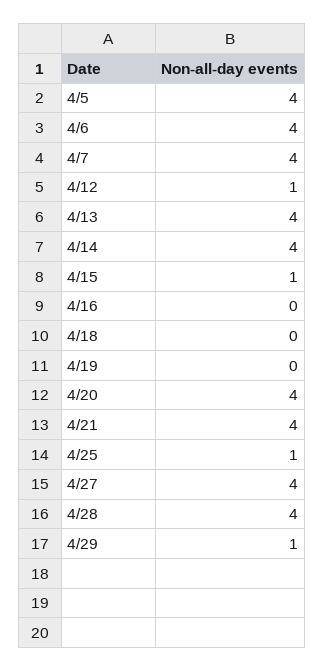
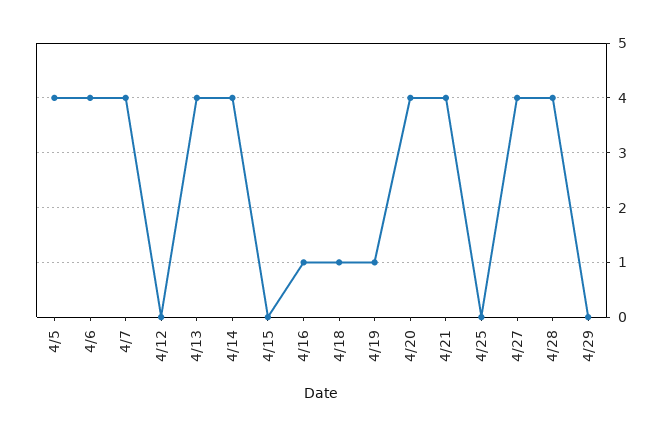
  {
    "4/5": 4,
    "4/6": 4,
    "4/7": 4,
-   "4/12": 1,
+   "4/12": 0,
    "4/13": 4,
    "4/14": 4,
-   "4/15": 1,
+   "4/15": 0,
-   "4/16": 0,
+   "4/16": 1,
-   "4/18": 0,
+   "4/18": 1,
-   "4/19": 0,
+   "4/19": 1,
    "4/20": 4,
    "4/21": 4,
-   "4/25": 1,
+   "4/25": 0,
    "4/27": 4,
    "4/28": 4,
-   "4/29": 1
+   "4/29": 0
  }

